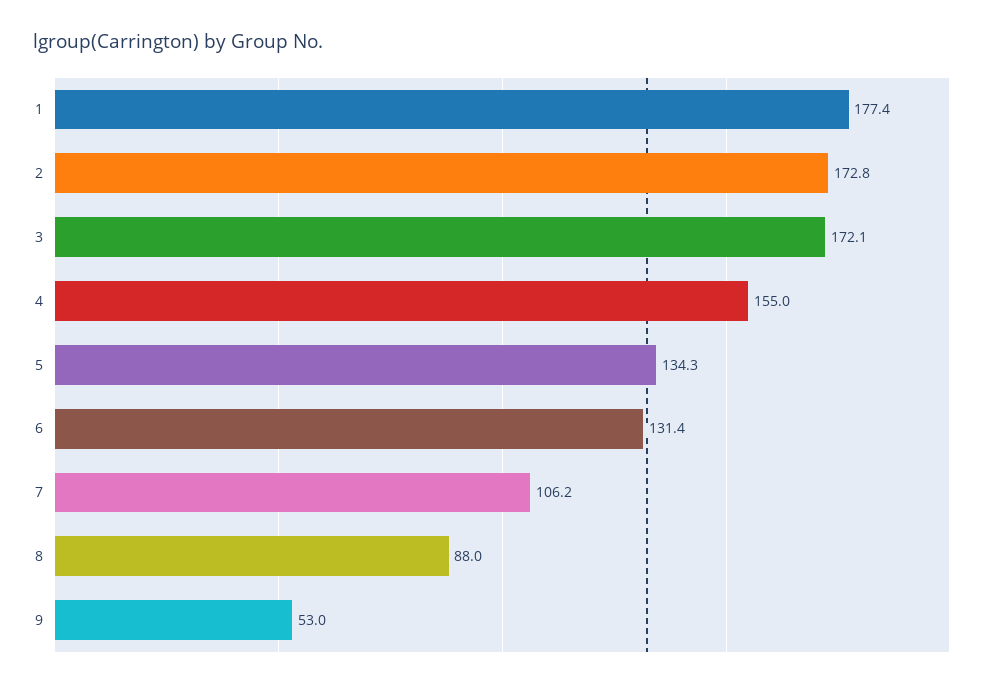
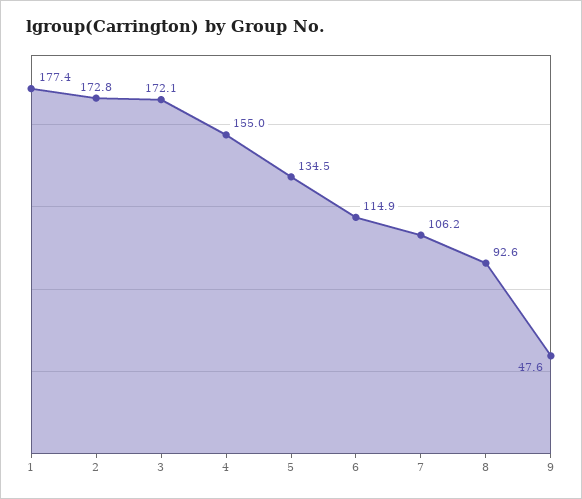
  {
    "1": 177.4,
    "2": 172.8,
    "3": 172.1,
    "4": 155,
-   "5": 134.3,
+   "5": 134.5,
-   "6": 131.4,
+   "6": 114.9,
    "7": 106.2,
-   "8": 88,
+   "8": 92.6,
-   "9": 53
+   "9": 47.6
  }

